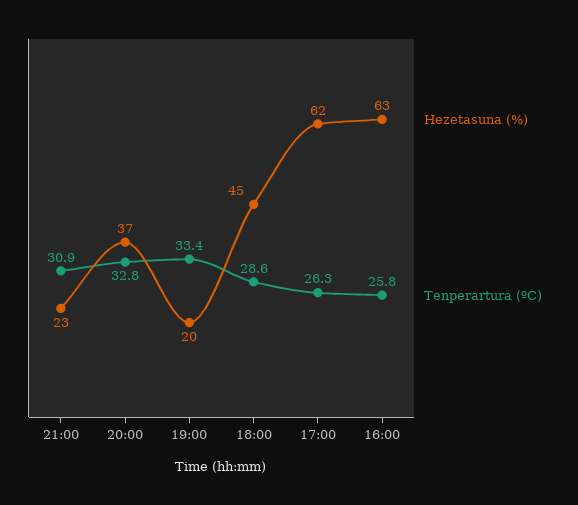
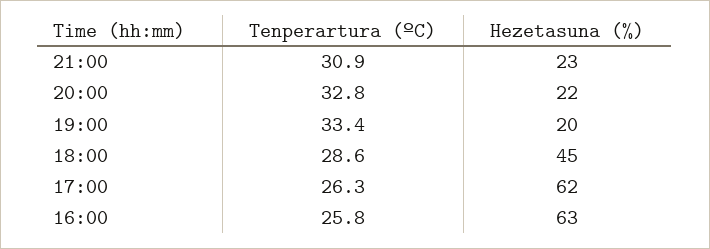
  {
    "Hezetasuna (%)": {
      "21:00": 23,
-     "20:00": 37,
+     "20:00": 22,
      "19:00": 20,
      "18:00": 45,
      "17:00": 62,
      "16:00": 63
    },
    "Tenperartura (ºC)": {
      "21:00": 30.9,
      "20:00": 32.8,
      "19:00": 33.4,
      "18:00": 28.6,
      "17:00": 26.3,
      "16:00": 25.8
    }
  }

